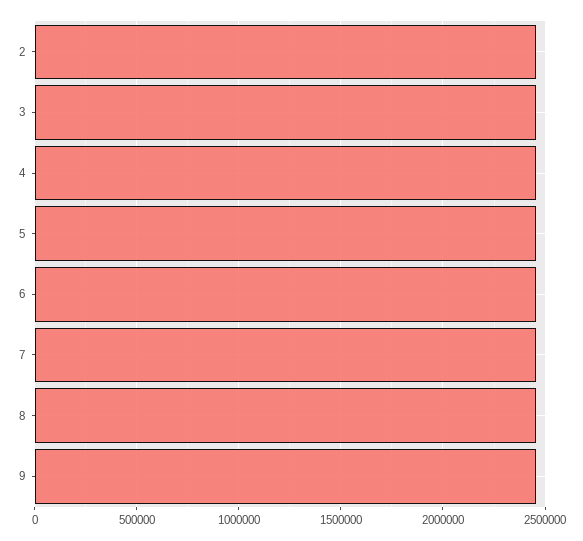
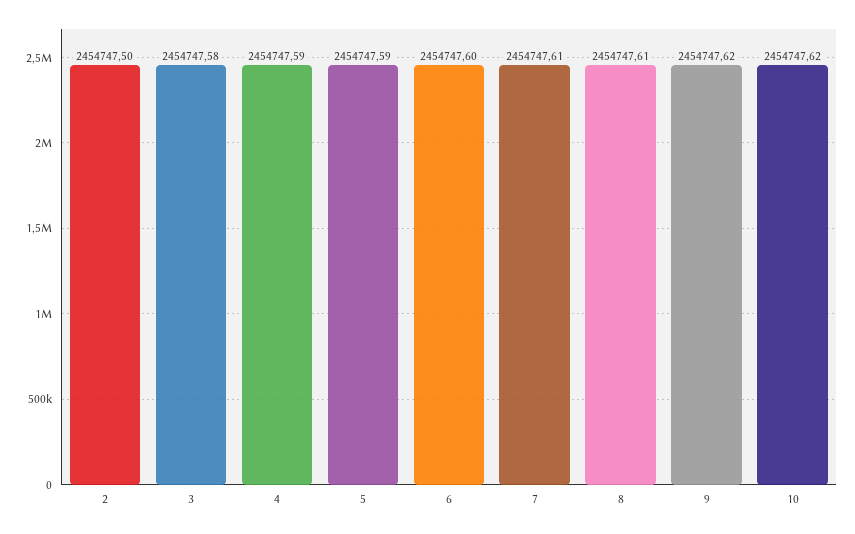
  {
    "2": 2454747.5,
    "3": 2454747.58,
    "4": 2454747.59,
    "5": 2454747.59,
    "6": 2454747.6,
    "7": 2454747.61,
    "8": 2454747.61,
-   "9": 2454747.62
+   "9": 2454747.62,
+   "10": 2454747.62
  }

